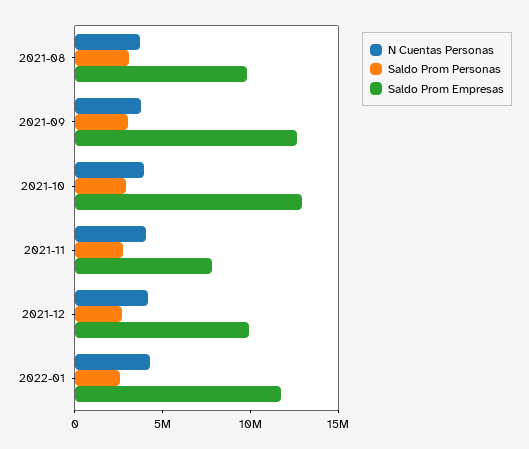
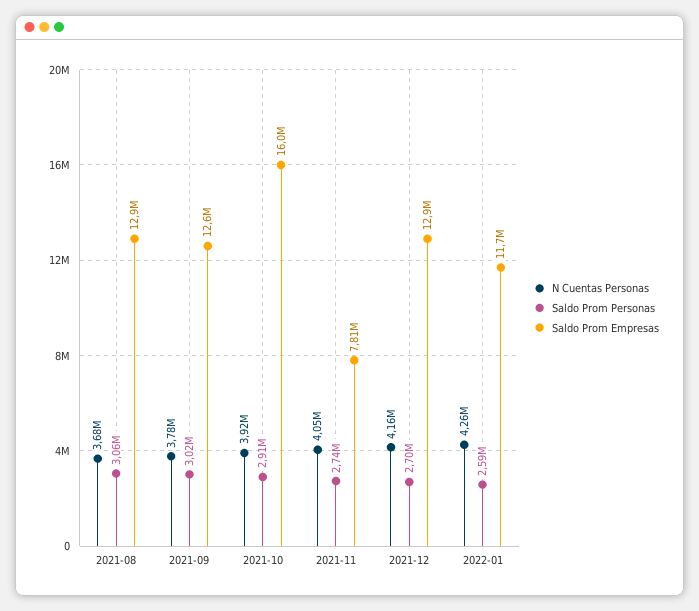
  {
    "N Cuentas Personas": {
      "2021-08": 3680000,
      "2021-09": 3780000,
      "2021-10": 3920000,
      "2021-11": 4050000,
      "2021-12": 4160000,
      "2022-01": 4260000
    },
    "Saldo Prom Personas": {
      "2021-08": 3060000,
      "2021-09": 3020000,
      "2021-10": 2910000,
      "2021-11": 2740000,
      "2021-12": 2700000,
      "2022-01": 2590000
    },
    "Saldo Prom Empresas": {
-     "2021-08": 10000000,
+     "2021-08": 12900000,
      "2021-09": 12600000,
-     "2021-10": 13000000,
+     "2021-10": 16000000,
      "2021-11": 7810000,
-     "2021-12": 10000000,
+     "2021-12": 12900000,
      "2022-01": 11700000
    }
  }

